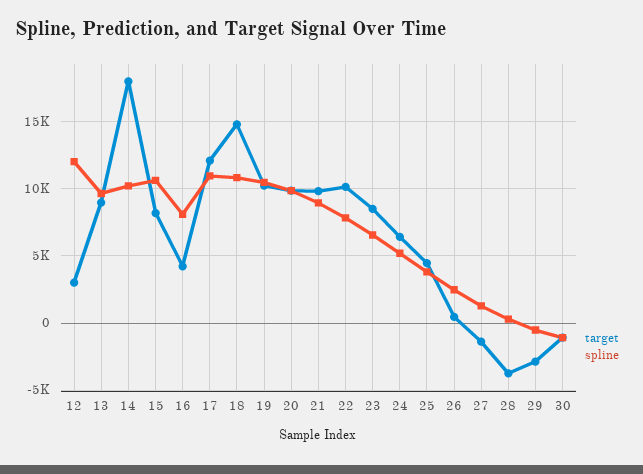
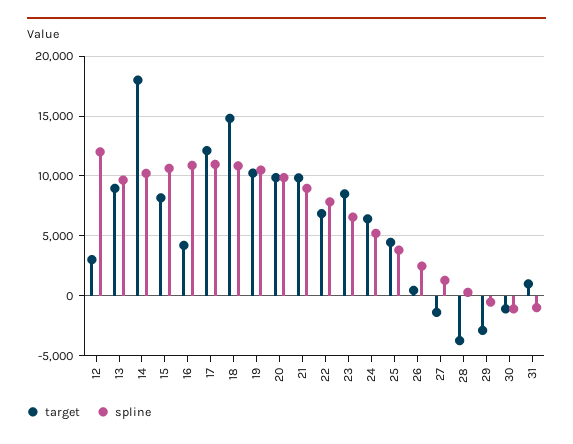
  {
    "target": {
      "12": 3000,
      "13": 9000,
      "14": 18000,
      "15": 8000,
      "16": 4000,
      "17": 12000,
      "18": 15000,
      "19": 10000,
      "20": 10000,
      "21": 10000,
-     "22": 10000,
+     "22": 7000,
      "23": 8500,
      "24": 6500,
      "25": 4500,
      "26": 500,
      "27": -1500,
      "28": -4000,
      "29": -3000,
-     "30": -1000
+     "30": -1000,
+     "31": 1000
    },
    "spline": {
      "12": 12000,
      "13": 9500,
      "14": 10000,
      "15": 10500,
-     "16": 8000,
+     "16": 11000,
      "17": 11000,
      "18": 11000,
      "19": 10500,
      "20": 10000,
      "21": 9000,
      "22": 8000,
      "23": 6500,
      "24": 5000,
      "25": 4000,
      "26": 2500,
      "27": 1500,
      "28": 500,
      "29": -500,
-     "30": -1000
+     "30": -1000,
+     "31": -1000
    }
  }

